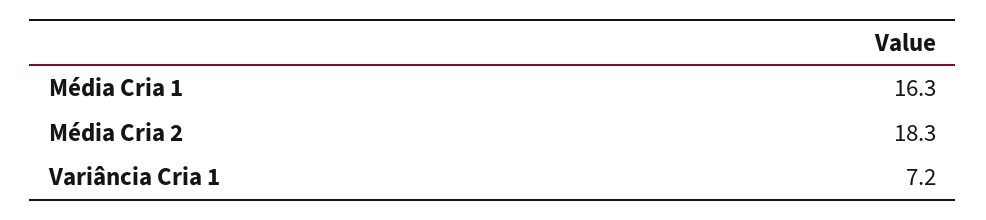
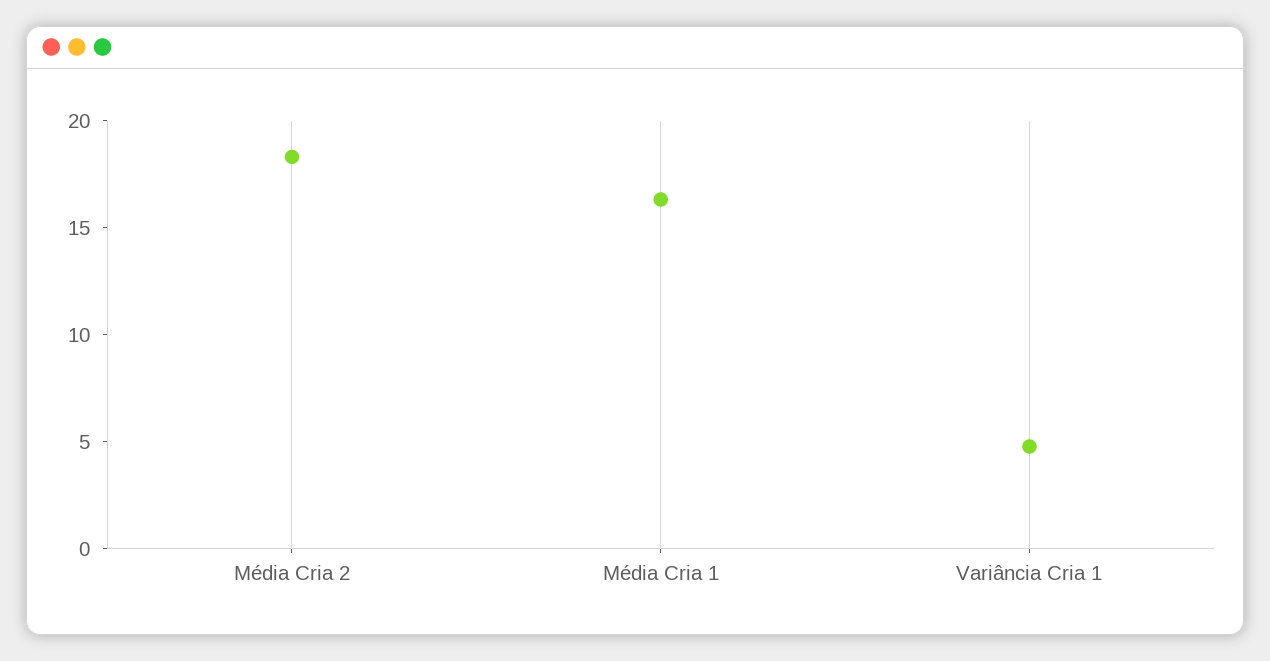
  {
    "Média Cria 1": 16.3,
    "Média Cria 2": 18.3,
-   "Variância Cria 1": 7.2
+   "Variância Cria 1": 5
  }

